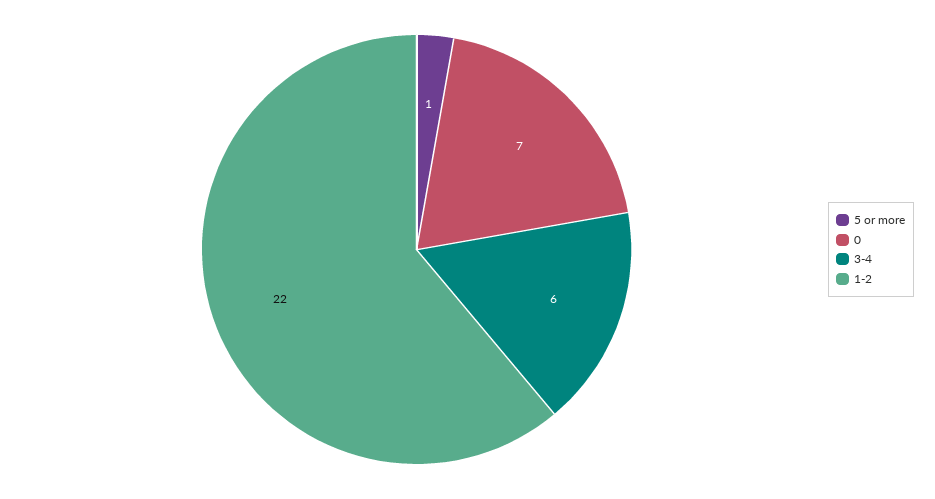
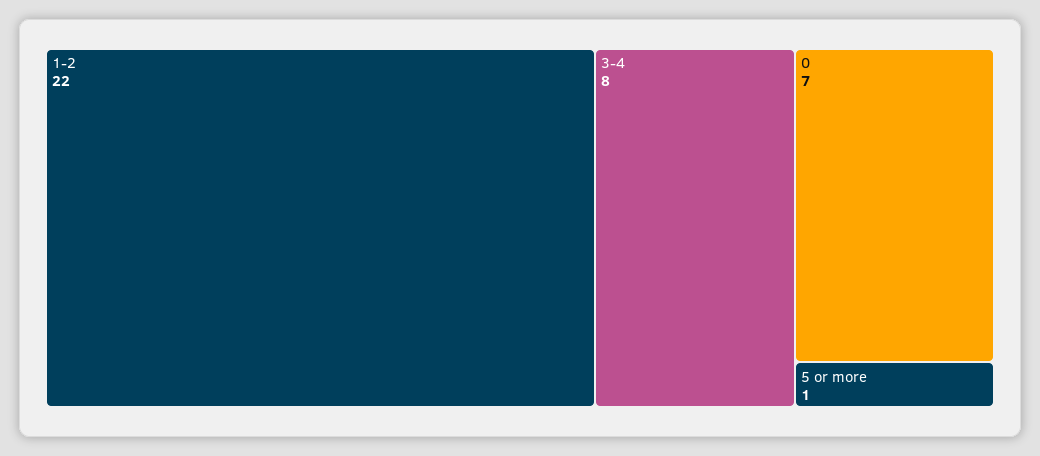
  {
    "5 or more": 1,
    "0": 7,
-   "3-4": 6,
+   "3-4": 8,
    "1-2": 22
  }

